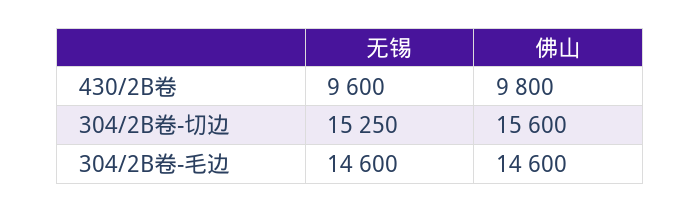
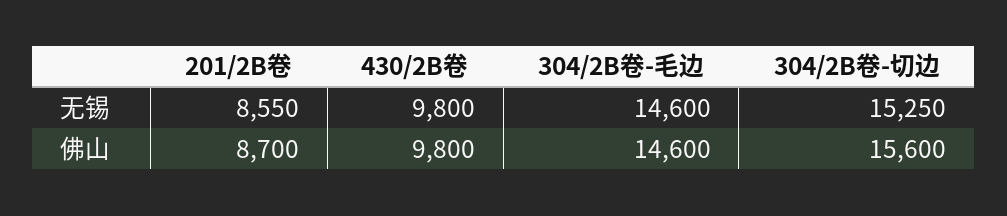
  {
    "无锡": {
-     "430/2B卷": 9600,
+     "430/2B卷": 9800,
      "304/2B卷-切边": 15250,
-     "304/2B卷-毛边": 14600
+     "304/2B卷-毛边": 14600,
+     "201/2B卷": 8550
    },
    "佛山": {
      "430/2B卷": 9800,
      "304/2B卷-切边": 15600,
-     "304/2B卷-毛边": 14600
+     "304/2B卷-毛边": 14600,
+     "201/2B卷": 8700
    }
  }

